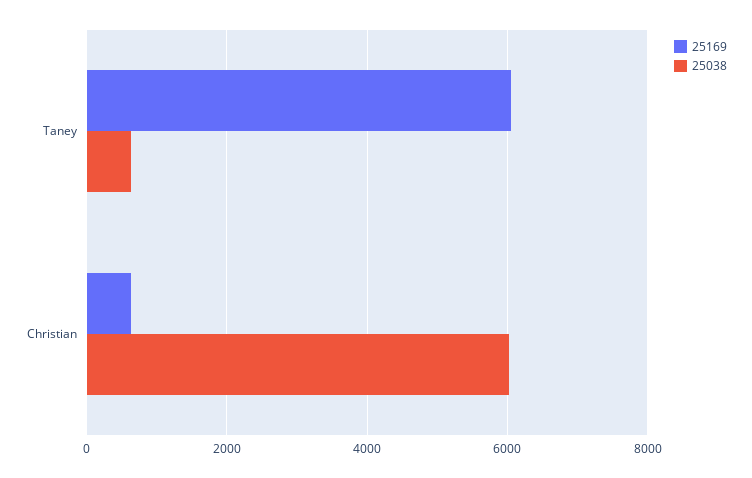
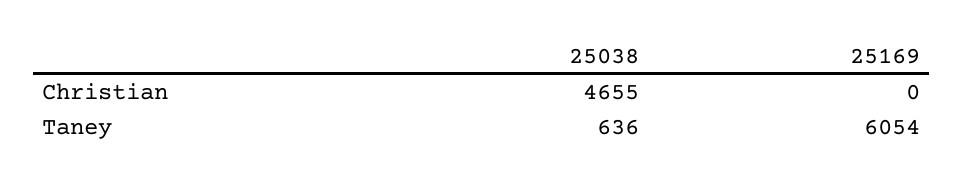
  {
    "25169": {
      "Taney": 6054,
-     "Christian": 600
+     "Christian": 0
    },
    "25038": {
      "Taney": 636,
-     "Christian": 6000
+     "Christian": 4655
    }
  }

